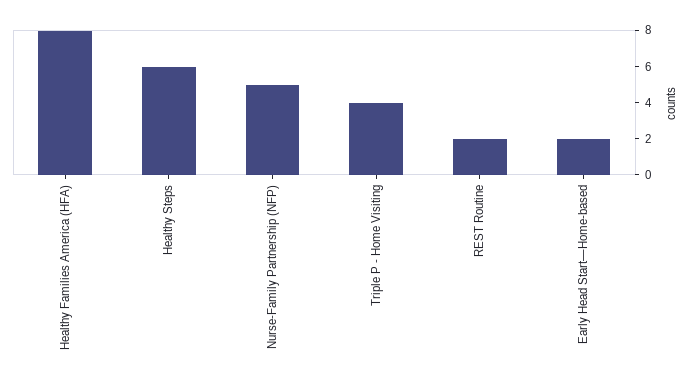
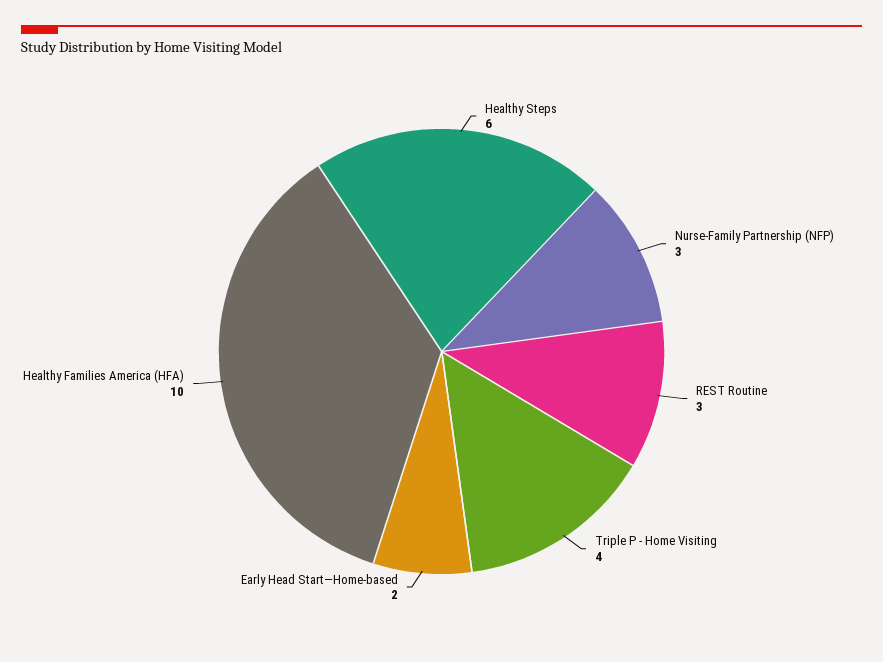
  {
-   "Healthy Families America (HFA)": 8,
+   "Healthy Families America (HFA)": 10,
    "Healthy Steps": 6,
-   "Nurse-Family Partnership (NFP)": 5,
+   "Nurse-Family Partnership (NFP)": 3,
    "Triple P - Home Visiting": 4,
-   "REST Routine": 2,
+   "REST Routine": 3,
    "Early Head Start—Home-based": 2
  }

